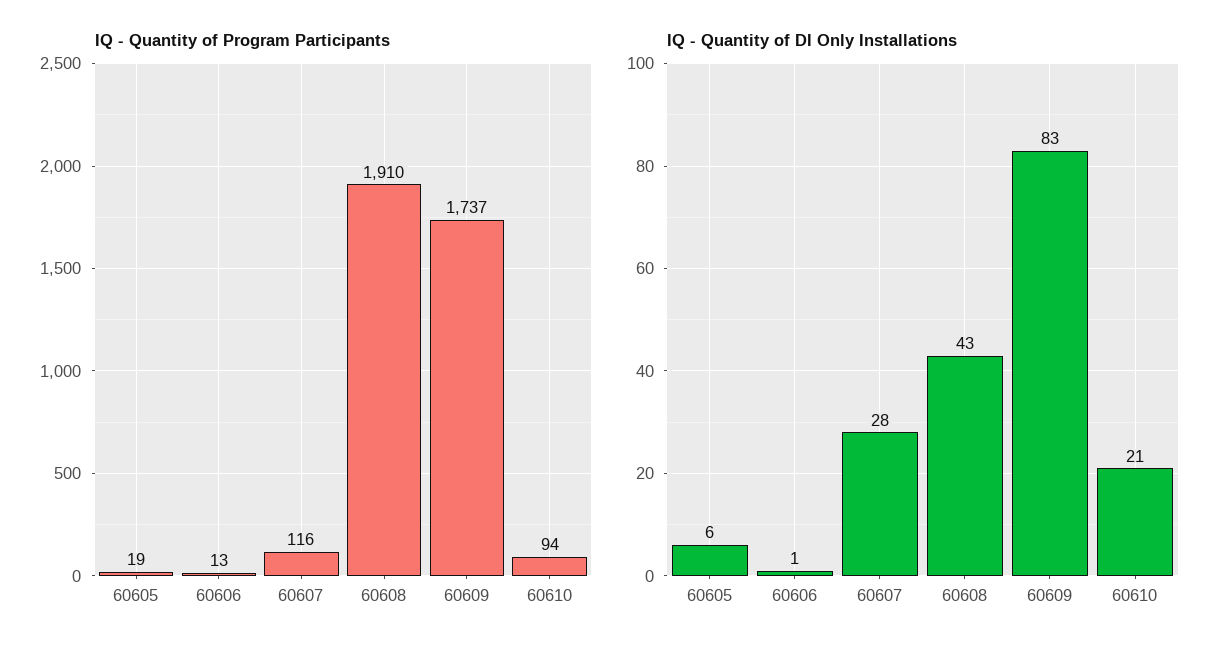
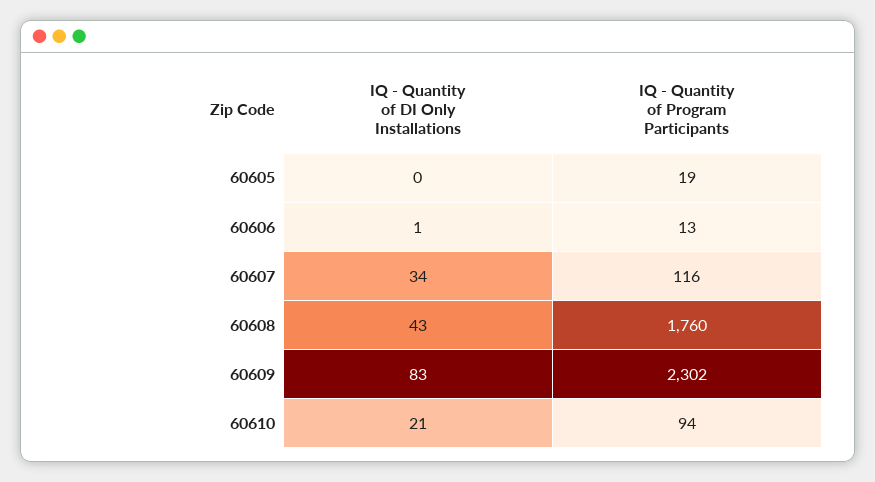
  {
    "IQ - Quantity of Program Participants": {
      "60605": 19,
      "60606": 13,
      "60607": 116,
-     "60608": 1910,
+     "60608": 1760,
-     "60609": 1737,
+     "60609": 2302,
      "60610": 94
    },
    "IQ - Quantity of DI Only Installations": {
-     "60605": 6,
+     "60605": 0,
      "60606": 1,
-     "60607": 28,
+     "60607": 34,
      "60608": 43,
      "60609": 83,
      "60610": 21
    }
  }

